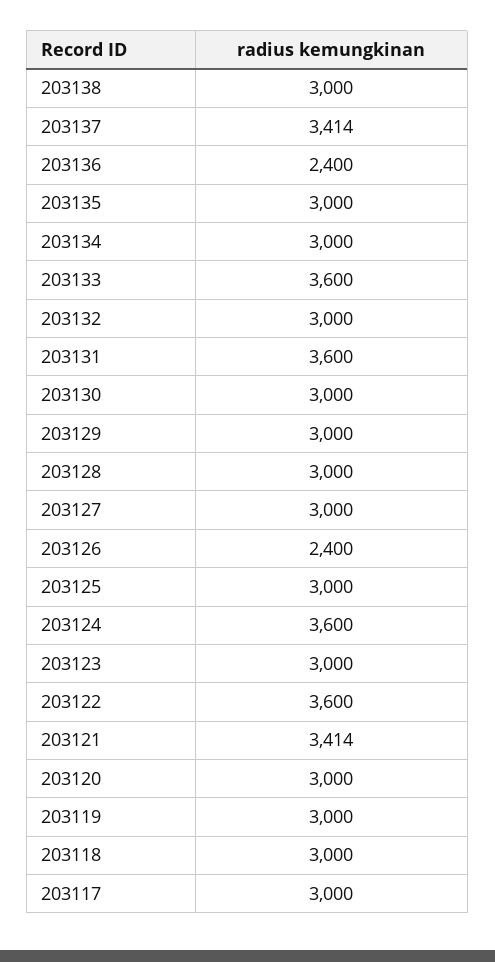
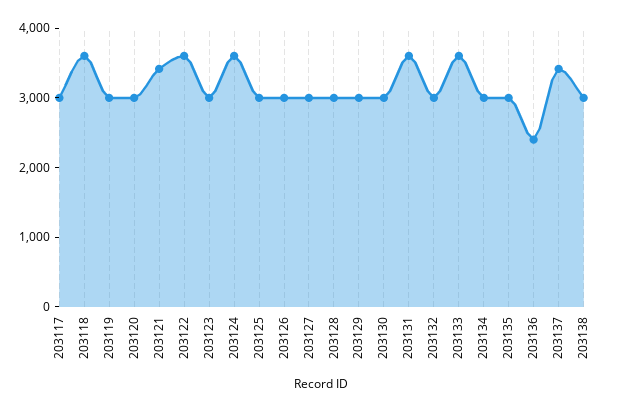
  {
    "203138": 3000,
    "203137": 3414,
    "203136": 2400,
    "203135": 3000,
    "203134": 3000,
    "203133": 3600,
    "203132": 3000,
    "203131": 3600,
    "203130": 3000,
    "203129": 3000,
    "203128": 3000,
    "203127": 3000,
-   "203126": 2400,
+   "203126": 3000,
    "203125": 3000,
    "203124": 3600,
    "203123": 3000,
    "203122": 3600,
    "203121": 3414,
    "203120": 3000,
    "203119": 3000,
-   "203118": 3000,
+   "203118": 3600,
    "203117": 3000
  }

